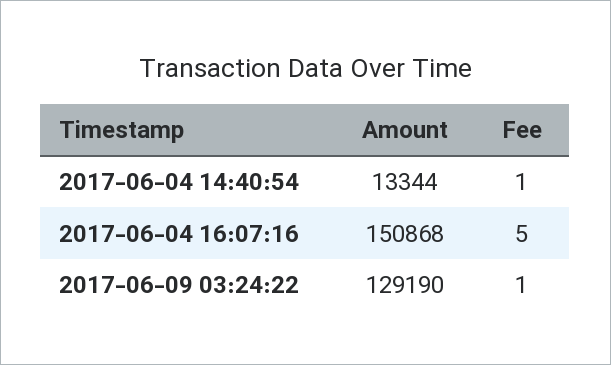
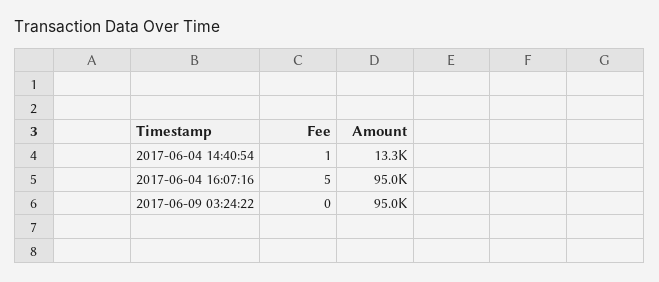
  {
    "Amount": {
      "2017-06-04 14:40:54": 13344,
-     "2017-06-04 16:07:16": 150868,
+     "2017-06-04 16:07:16": 95000,
-     "2017-06-09 03:24:22": 129190
+     "2017-06-09 03:24:22": 95000
    },
    "Fee": {
      "2017-06-04 14:40:54": 1,
      "2017-06-04 16:07:16": 5,
-     "2017-06-09 03:24:22": 1
+     "2017-06-09 03:24:22": 0
    }
  }

